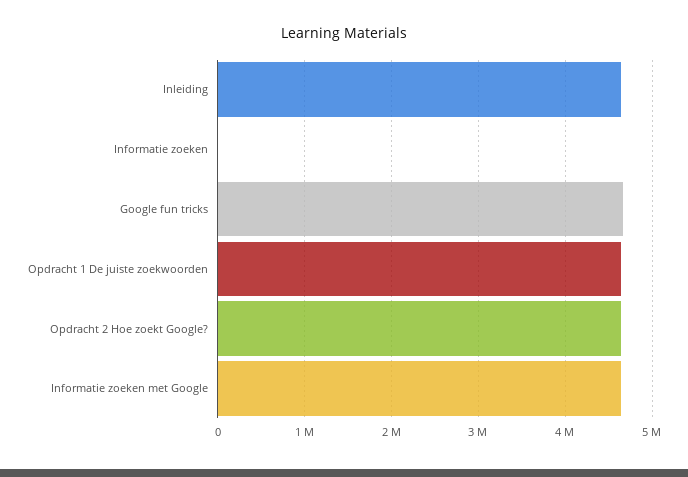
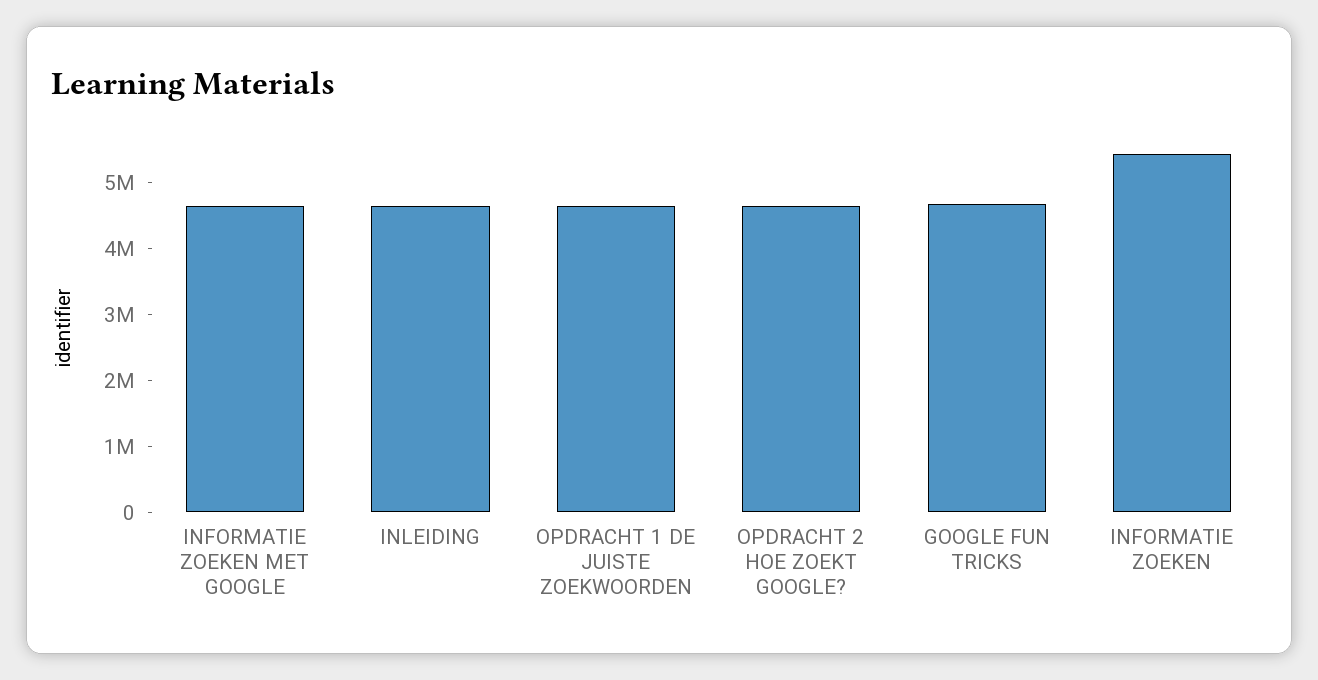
  {
    "Inleiding": 4600000,
-   "Informatie zoeken": 0,
+   "Informatie zoeken": 5400000,
    "Google fun tricks": 4700000,
    "Opdracht 1 De juiste zoekwoorden": 4600000,
    "Opdracht 2 Hoe zoekt Google?": 4600000,
    "Informatie zoeken met Google": 4600000
  }

